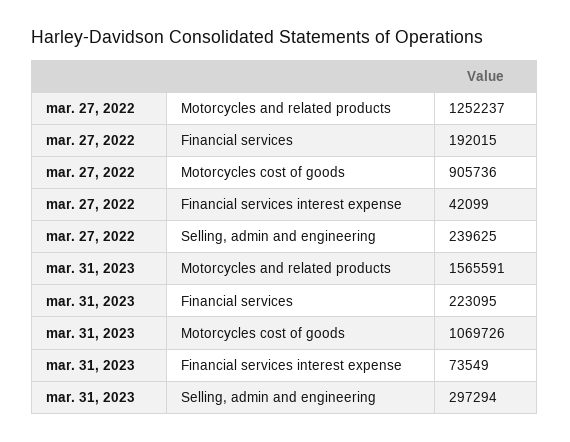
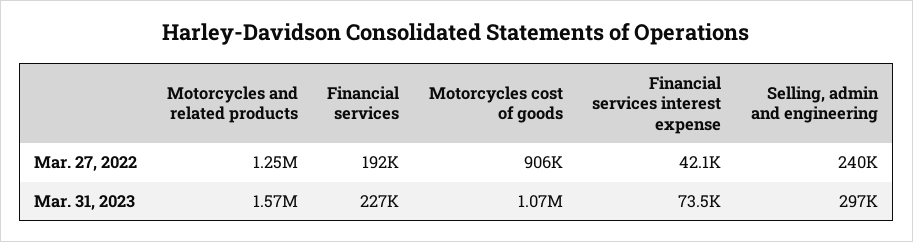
  {
    "mar. 27, 2022": {
      "Motorcycles and related products": 1252237,
      "Financial services": 192015,
      "Motorcycles cost of goods": 905736,
      "Financial services interest expense": 42099,
      "Selling, admin and engineering": 239625
    },
    "mar. 31, 2023": {
      "Motorcycles and related products": 1565591,
-     "Financial services": 223095,
+     "Financial services": 227000,
      "Motorcycles cost of goods": 1069726,
      "Financial services interest expense": 73549,
      "Selling, admin and engineering": 297294
    }
  }

